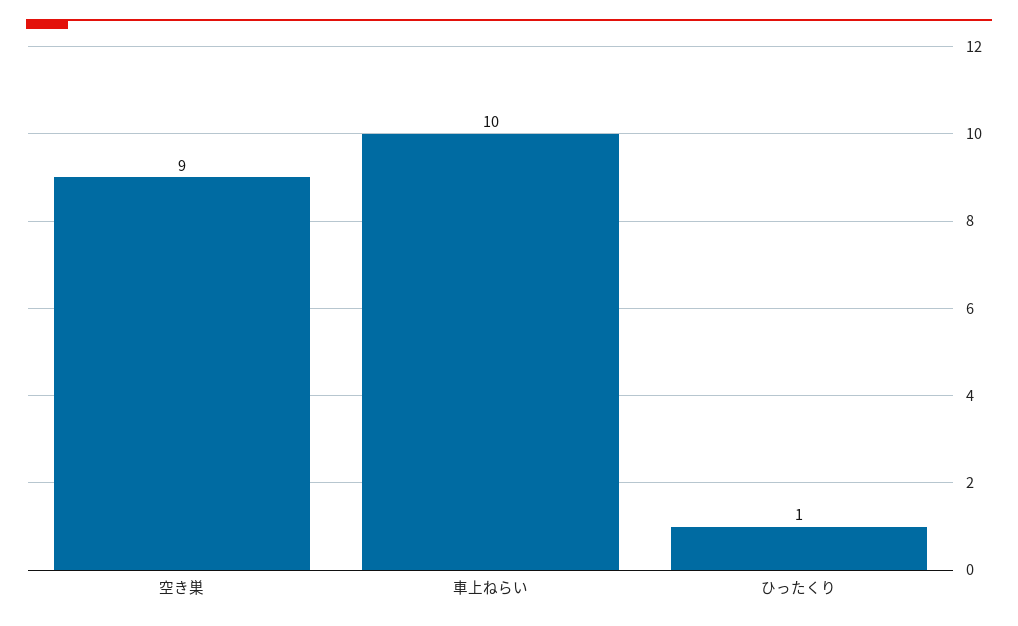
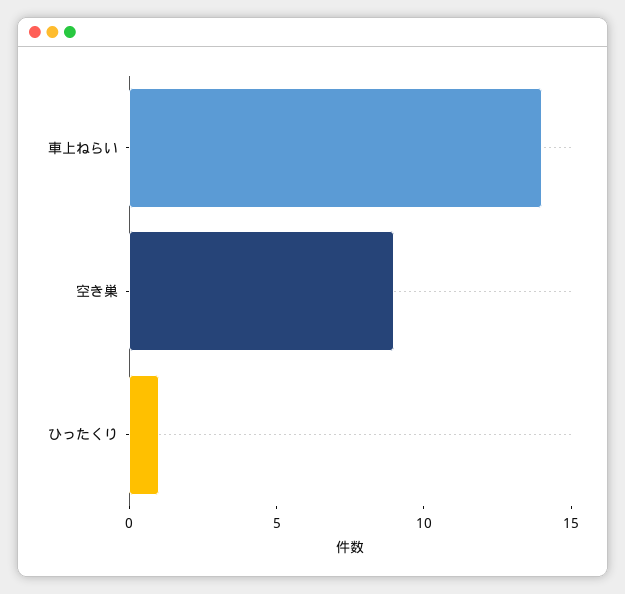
  {
    "空き巣": 9,
-   "車上ねらい": 10,
+   "車上ねらい": 14,
    "ひったくり": 1
  }

